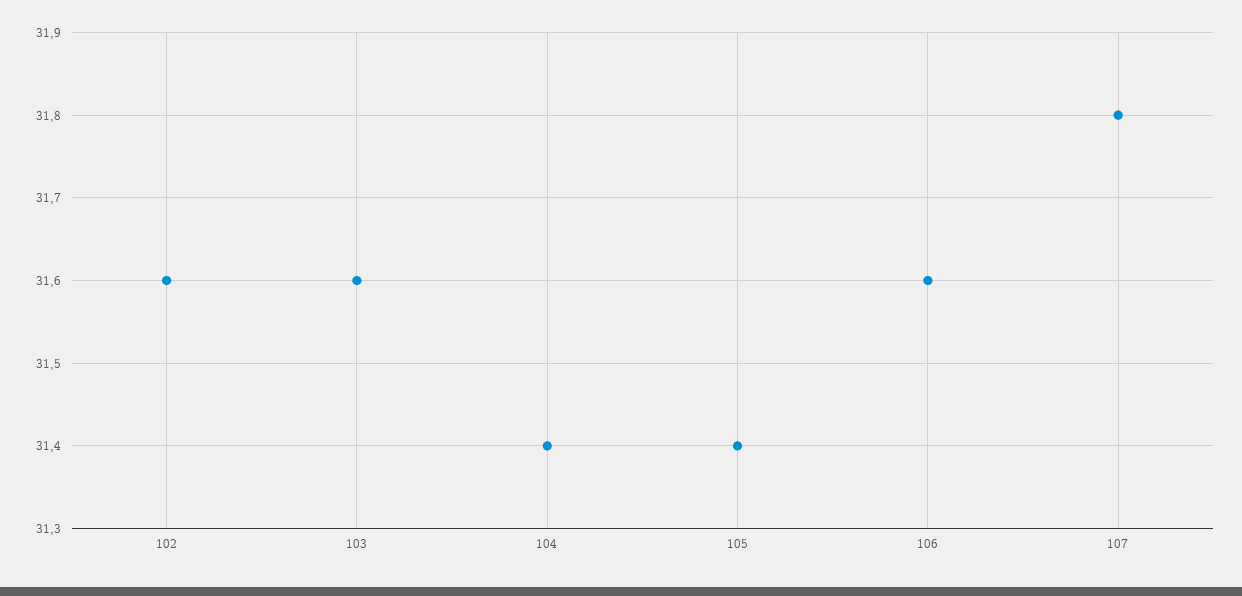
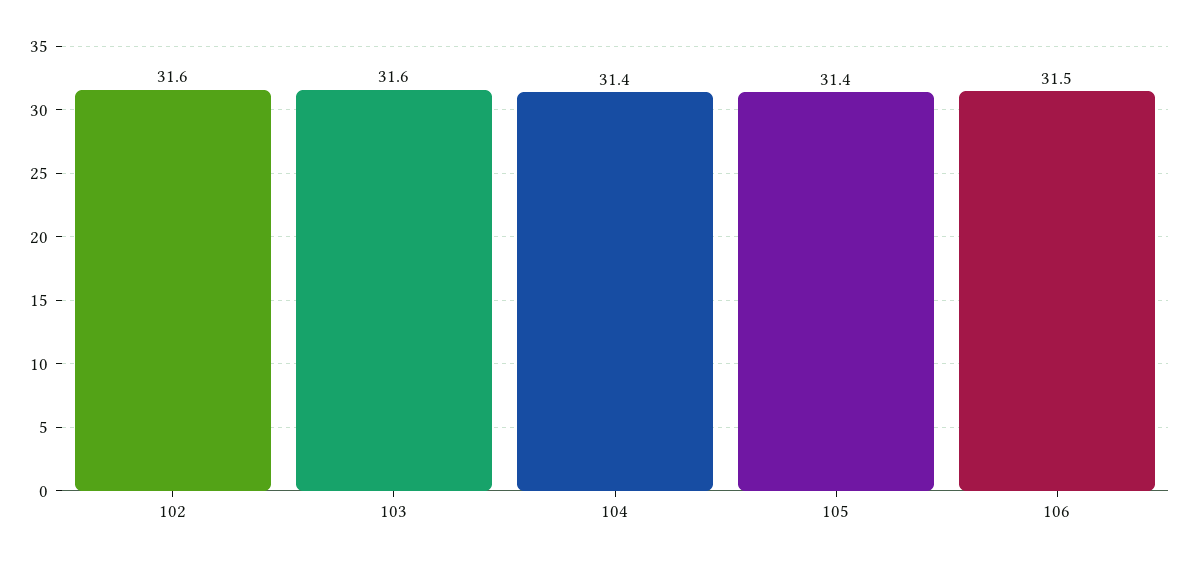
  {
    "102": 31.6,
    "103": 31.6,
    "104": 31.4,
    "105": 31.4,
-   "106": 31.6,
+   "106": 31.5
-   "107": 31.8
  }

